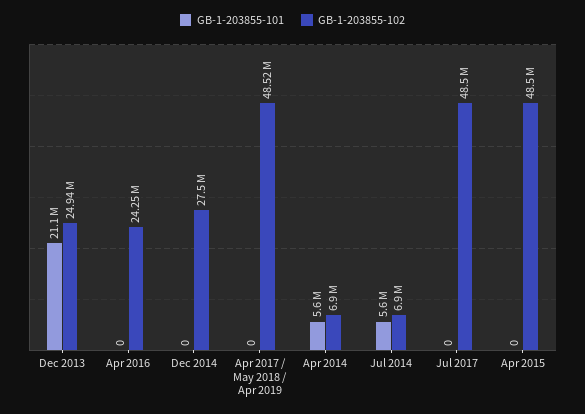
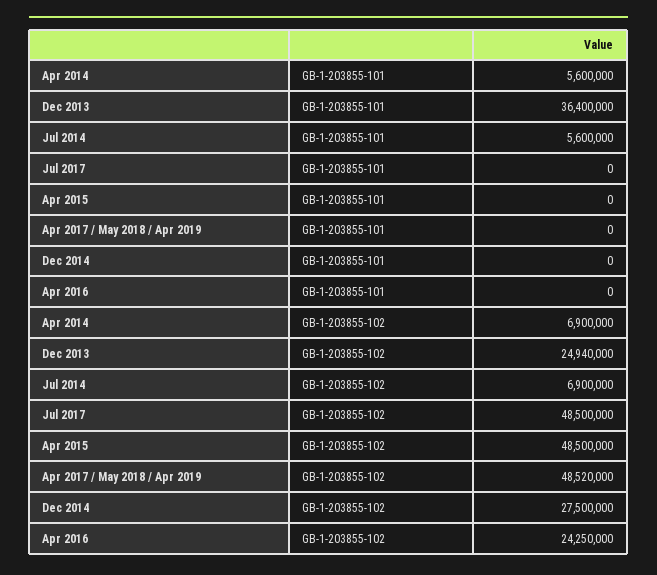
  {
    "GB-1-203855-101": {
-     "Dec 2013": 21100000,
+     "Dec 2013": 36400000,
      "Apr 2016": 0,
      "Dec 2014": 0,
      "Apr 2017 / May 2018 / Apr 2019": 0,
      "Apr 2014": 5600000,
      "Jul 2014": 5600000,
      "Jul 2017": 0,
      "Apr 2015": 0
    },
    "GB-1-203855-102": {
      "Dec 2013": 24940000,
      "Apr 2016": 24250000,
      "Dec 2014": 27500000,
      "Apr 2017 / May 2018 / Apr 2019": 48520000,
      "Apr 2014": 6900000,
      "Jul 2014": 6900000,
      "Jul 2017": 48500000,
      "Apr 2015": 48500000
    }
  }

